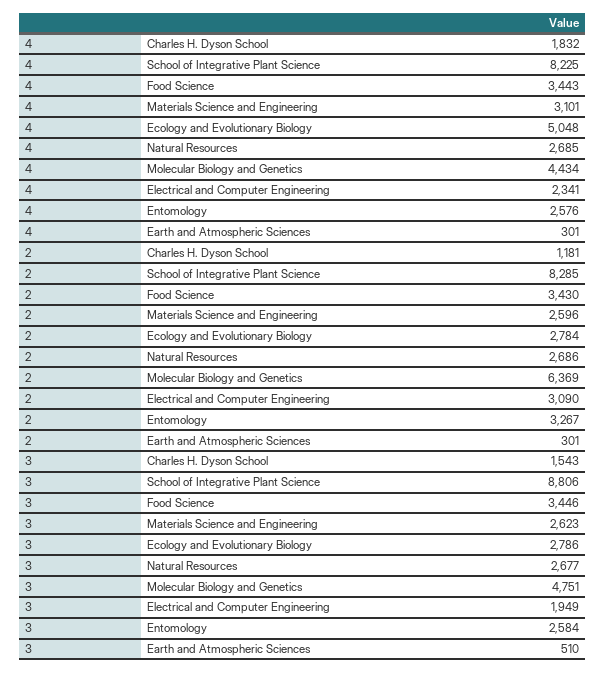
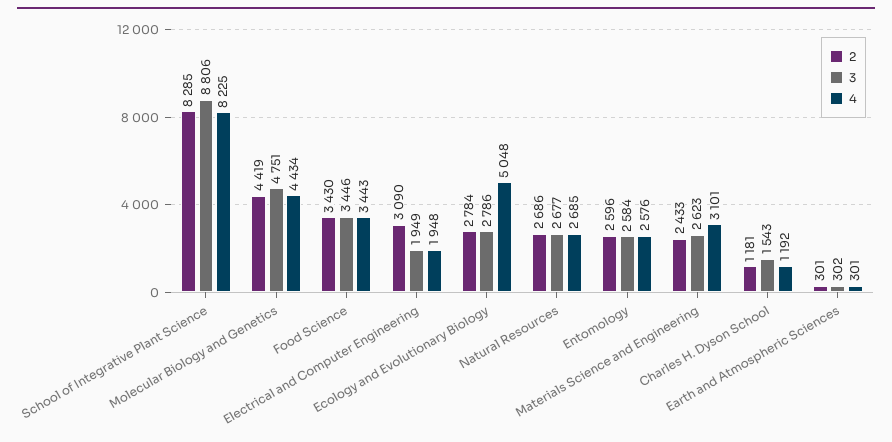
  {
    "4": {
-     "Charles H. Dyson School": 1832,
+     "Charles H. Dyson School": 1192,
      "School of Integrative Plant Science": 8225,
      "Food Science": 3443,
      "Materials Science and Engineering": 3101,
      "Ecology and Evolutionary Biology": 5048,
      "Natural Resources": 2685,
      "Molecular Biology and Genetics": 4434,
-     "Electrical and Computer Engineering": 2341,
+     "Electrical and Computer Engineering": 1948,
      "Entomology": 2576,
      "Earth and Atmospheric Sciences": 301
    },
    "2": {
      "Charles H. Dyson School": 1181,
      "School of Integrative Plant Science": 8285,
      "Food Science": 3430,
-     "Materials Science and Engineering": 2596,
+     "Materials Science and Engineering": 2433,
      "Ecology and Evolutionary Biology": 2784,
      "Natural Resources": 2686,
-     "Molecular Biology and Genetics": 6369,
+     "Molecular Biology and Genetics": 4419,
      "Electrical and Computer Engineering": 3090,
-     "Entomology": 3267,
+     "Entomology": 2596,
      "Earth and Atmospheric Sciences": 301
    },
    "3": {
      "Charles H. Dyson School": 1543,
      "School of Integrative Plant Science": 8806,
      "Food Science": 3446,
      "Materials Science and Engineering": 2623,
      "Ecology and Evolutionary Biology": 2786,
      "Natural Resources": 2677,
      "Molecular Biology and Genetics": 4751,
      "Electrical and Computer Engineering": 1949,
      "Entomology": 2584,
-     "Earth and Atmospheric Sciences": 510
+     "Earth and Atmospheric Sciences": 302
    }
  }

